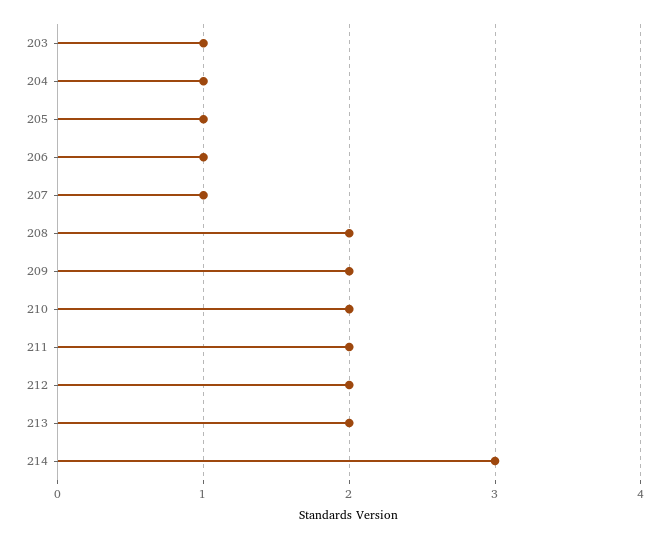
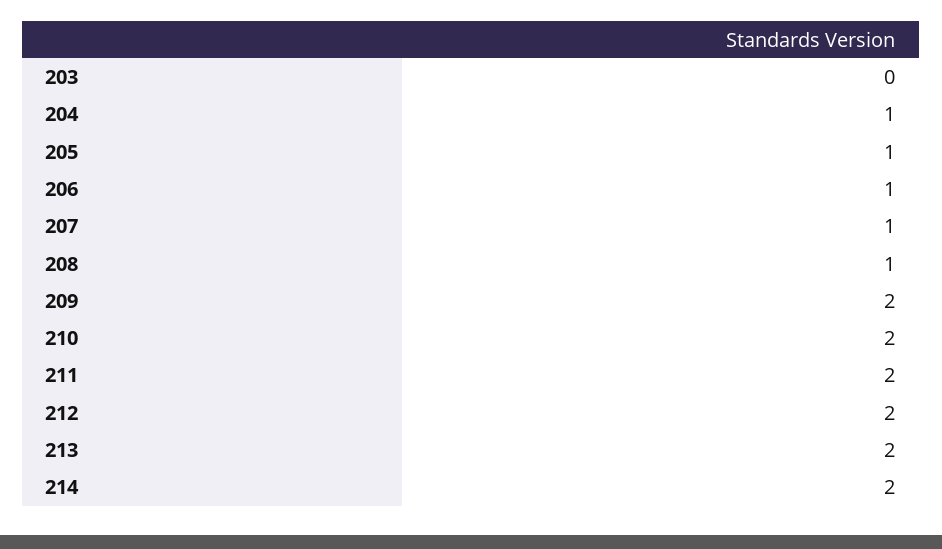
  {
-   "203": 1,
+   "203": 0,
    "204": 1,
    "205": 1,
    "206": 1,
    "207": 1,
-   "208": 2,
+   "208": 1,
    "209": 2,
    "210": 2,
    "211": 2,
    "212": 2,
    "213": 2,
-   "214": 3
+   "214": 2
  }

